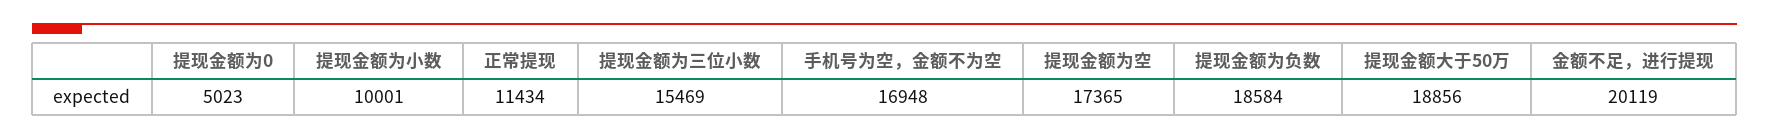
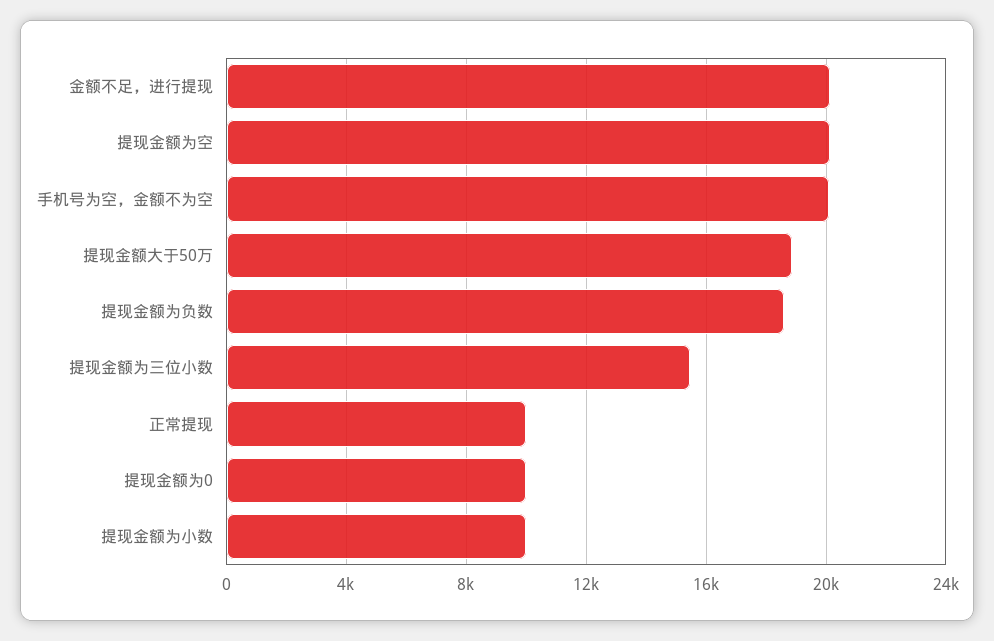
  {
-   "提现金额为0": 5023,
+   "提现金额为0": 10000,
    "提现金额为小数": 10001,
-   "正常提现": 11434,
+   "正常提现": 10000,
    "提现金额为三位小数": 15469,
-   "手机号为空，金额不为空": 16948,
+   "手机号为空，金额不为空": 20000,
-   "提现金额为空": 17365,
+   "提现金额为空": 20000,
    "提现金额为负数": 18584,
    "提现金额大于50万": 18856,
    "金额不足，进行提现": 20119
  }

